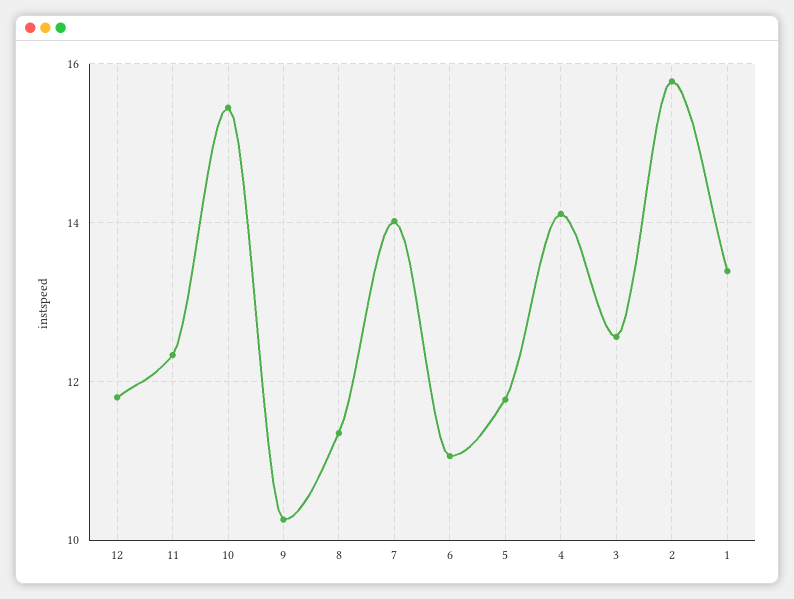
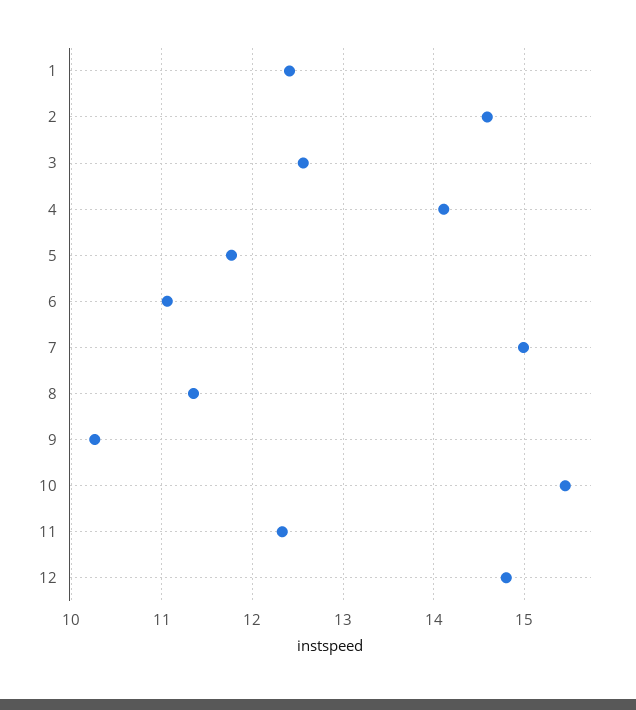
  {
-   "12": 11.8,
+   "12": 14.8,
    "11": 12.3,
    "10": 15.5,
    "9": 10.3,
    "8": 11.4,
-   "7": 14,
+   "7": 15,
    "6": 11.1,
    "5": 11.8,
    "4": 14.1,
    "3": 12.6,
-   "2": 15.8,
+   "2": 14.6,
-   "1": 13.4
+   "1": 12.4
  }

